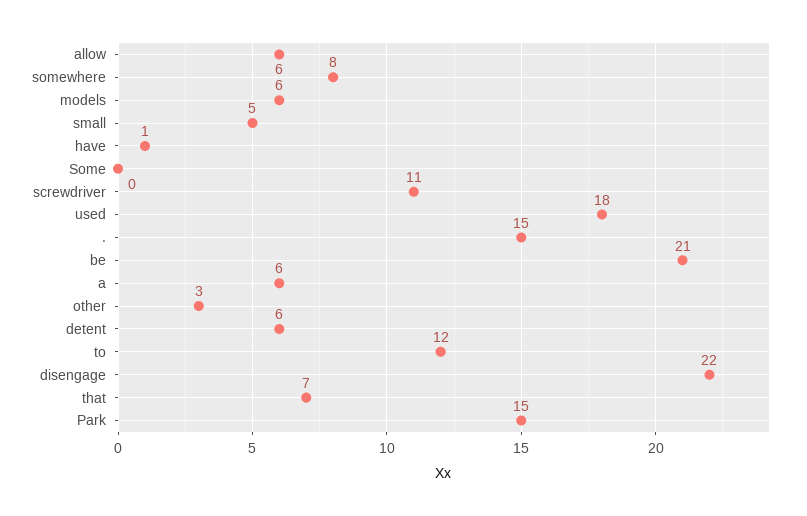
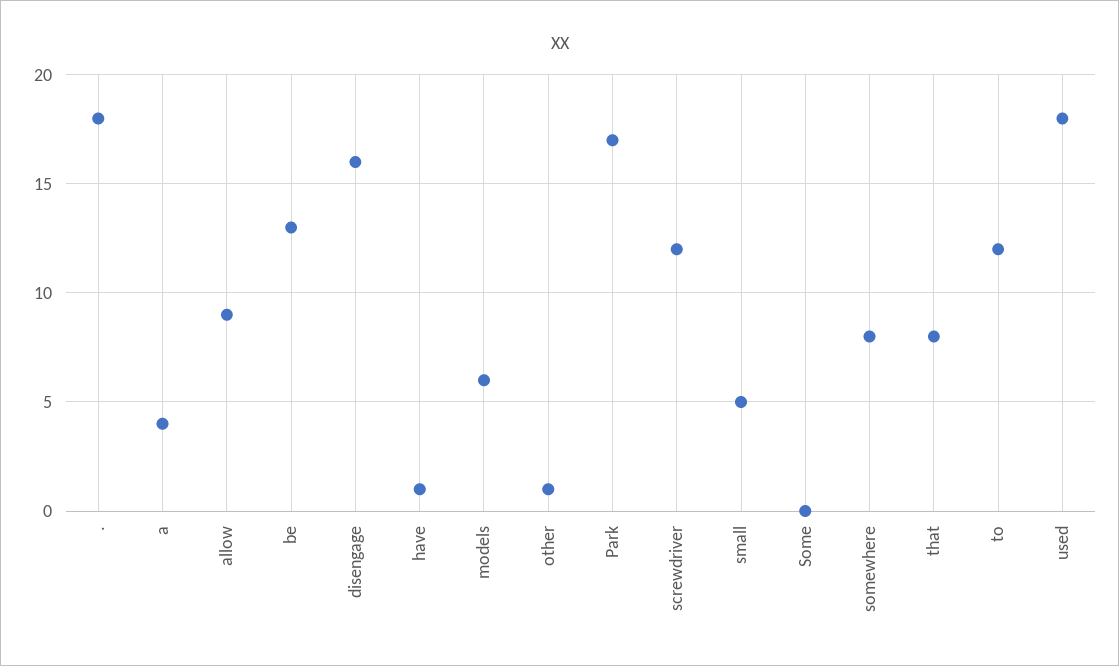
  {
-   "allow": 6,
+   "allow": 9,
    "somewhere": 8,
    "models": 6,
    "small": 5,
    "have": 1,
    "Some": 0,
-   "screwdriver": 11,
+   "screwdriver": 12,
    "used": 18,
-   ".": 15,
+   ".": 18,
-   "be": 21,
+   "be": 13,
-   "a": 6,
+   "a": 4,
-   "other": 3,
+   "other": 1,
-   "detent": 6,
    "to": 12,
-   "disengage": 22,
+   "disengage": 16,
-   "that": 7,
+   "that": 8,
-   "Park": 15
+   "Park": 17
  }

